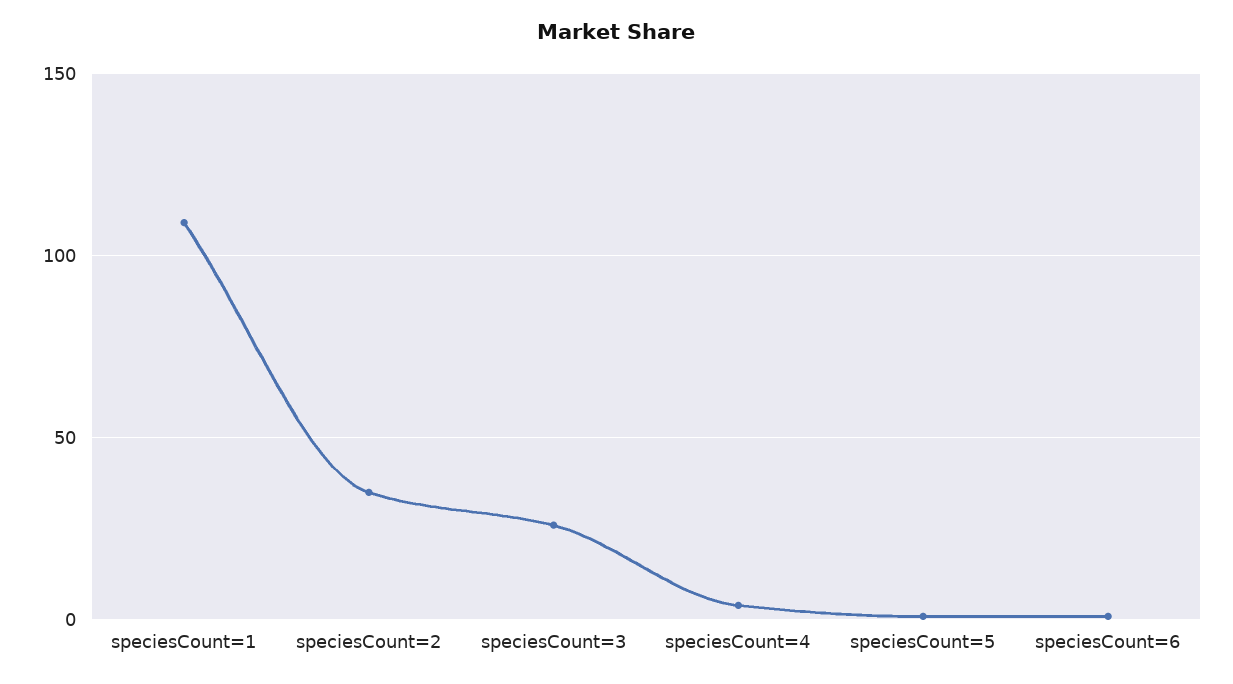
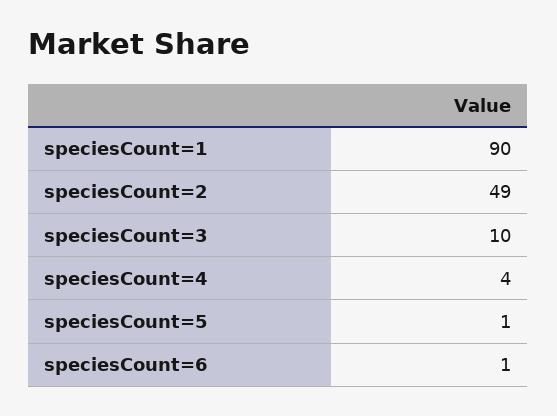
  {
-   "speciesCount=1": 110,
+   "speciesCount=1": 90,
-   "speciesCount=2": 35,
+   "speciesCount=2": 49,
-   "speciesCount=3": 25,
+   "speciesCount=3": 10,
    "speciesCount=4": 4,
    "speciesCount=5": 1,
    "speciesCount=6": 1
  }

